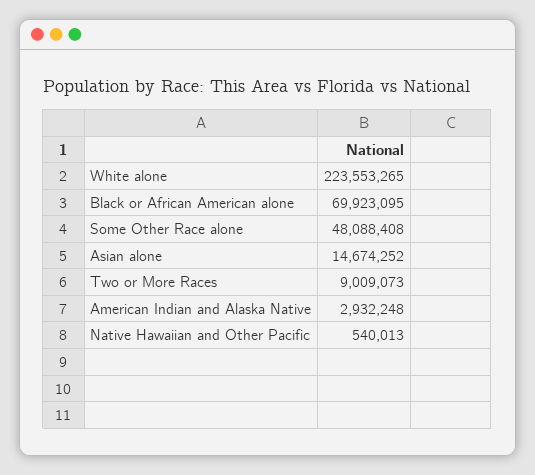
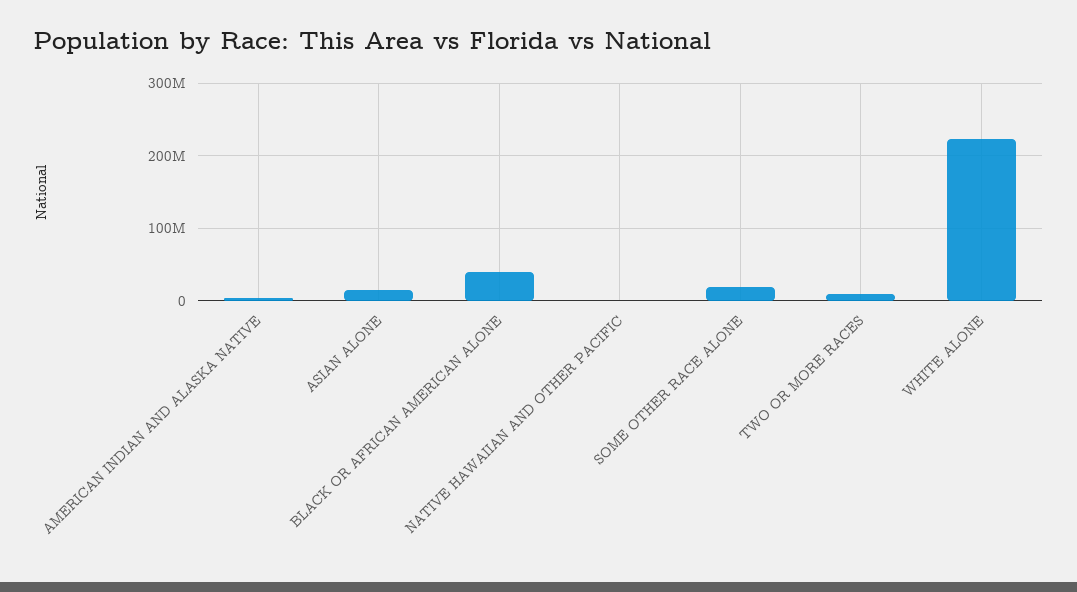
  {
    "White alone": 223553265,
-   "Black or African American alone": 69923095,
+   "Black or African American alone": 40000000,
-   "Some Other Race alone": 48088408,
+   "Some Other Race alone": 20000000,
    "Asian alone": 14674252,
    "Two or More Races": 9009073,
    "American Indian and Alaska Native": 2932248,
    "Native Hawaiian and Other Pacific": 540013
  }

